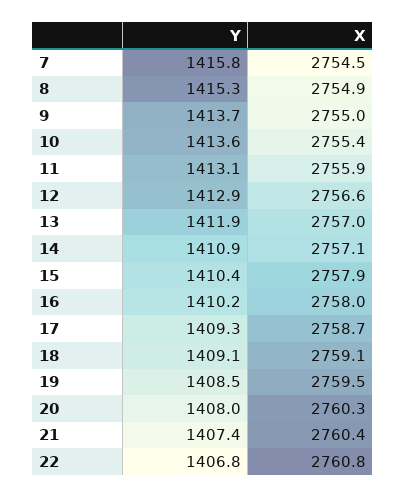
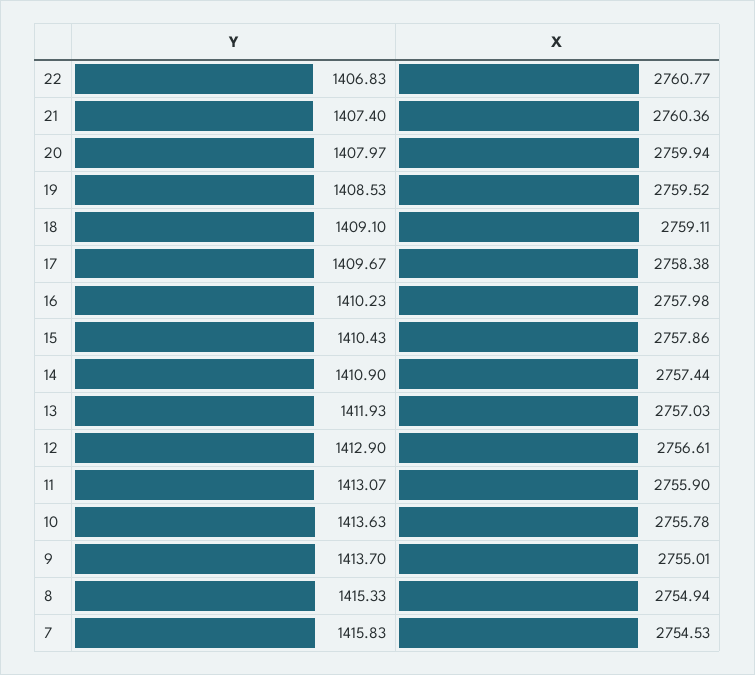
  {
    "Y": {
      "7": 1415.83,
      "8": 1415.33,
      "9": 1413.7,
      "10": 1413.63,
      "11": 1413.07,
      "12": 1412.9,
      "13": 1411.93,
      "14": 1410.9,
      "15": 1410.43,
      "16": 1410.23,
-     "17": 1409.3,
+     "17": 1409.67,
      "18": 1409.1,
      "19": 1408.53,
      "20": 1407.97,
      "21": 1407.4,
      "22": 1406.83
    },
    "X": {
      "7": 2754.53,
      "8": 2754.94,
      "9": 2755.01,
-     "10": 2755.4,
+     "10": 2755.78,
      "11": 2755.9,
      "12": 2756.61,
      "13": 2757.03,
-     "14": 2757.1,
+     "14": 2757.44,
      "15": 2757.86,
      "16": 2757.98,
-     "17": 2758.7,
+     "17": 2758.38,
      "18": 2759.11,
      "19": 2759.52,
-     "20": 2760.3,
+     "20": 2759.94,
      "21": 2760.36,
      "22": 2760.77
    }
  }

